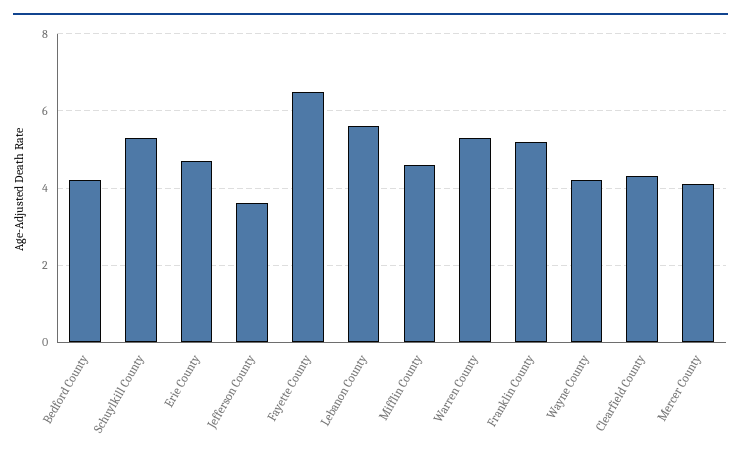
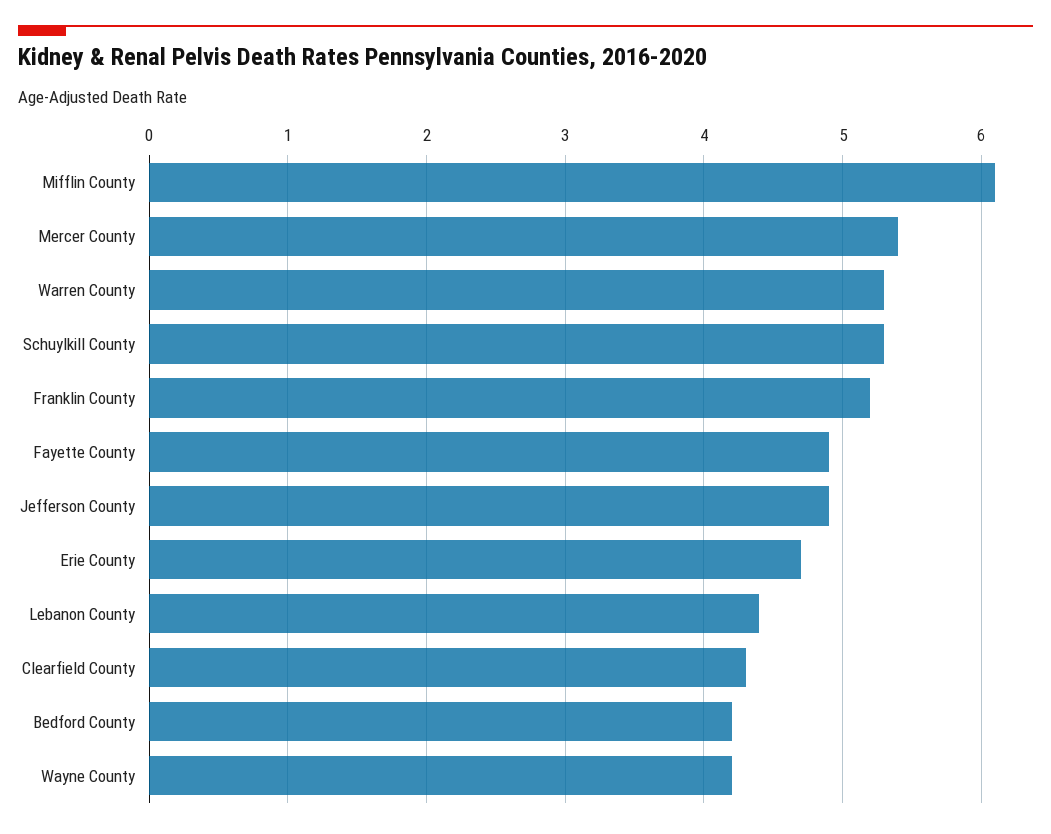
  {
    "Bedford County": 4.2,
    "Schuylkill County": 5.3,
    "Erie County": 4.7,
-   "Jefferson County": 3.5,
+   "Jefferson County": 4.9,
-   "Fayette County": 6.5,
+   "Fayette County": 4.9,
-   "Lebanon County": 5.5,
+   "Lebanon County": 4.4,
-   "Mifflin County": 4.5,
+   "Mifflin County": 6.1,
    "Warren County": 5.3,
    "Franklin County": 5.2,
    "Wayne County": 4.2,
    "Clearfield County": 4.3,
-   "Mercer County": 4
+   "Mercer County": 5.4
  }

